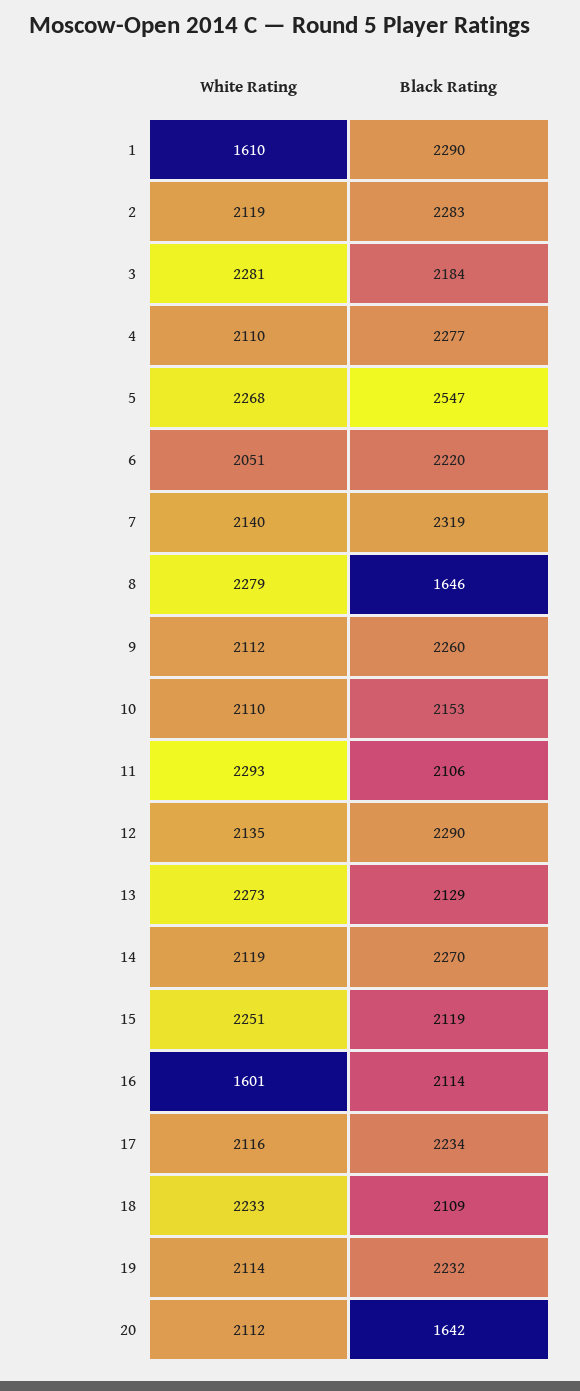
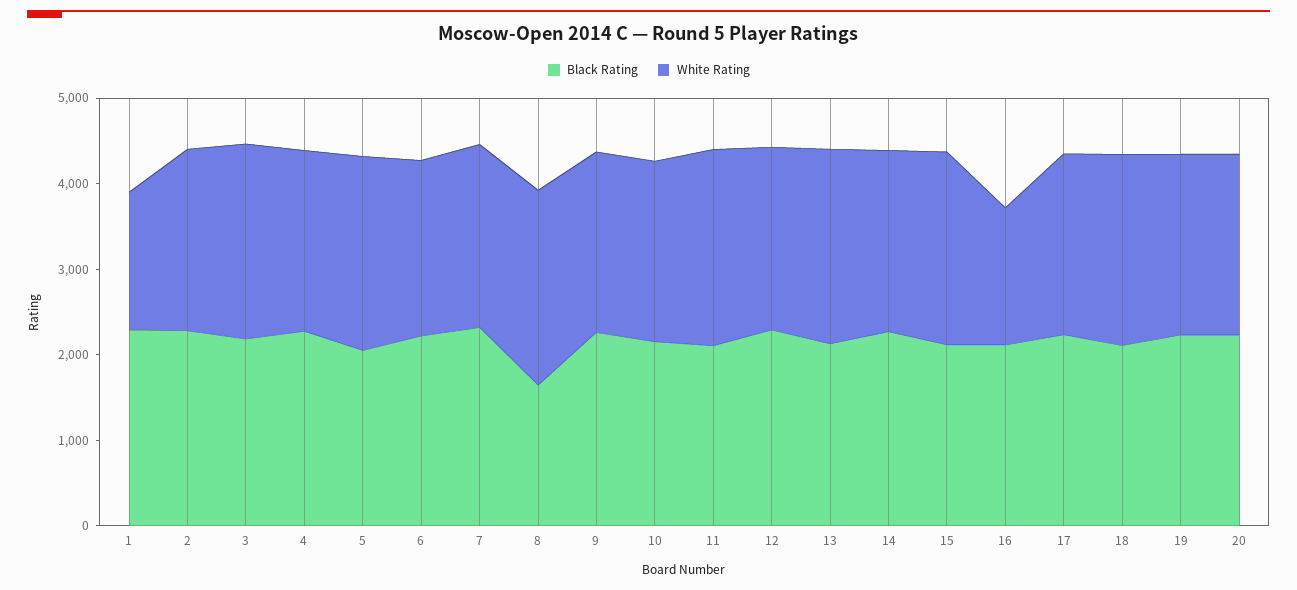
  {
    "White Rating": {
      "1": 1610,
      "2": 2119,
      "3": 2281,
      "4": 2110,
      "5": 2268,
      "6": 2051,
      "7": 2140,
      "8": 2279,
      "9": 2112,
      "10": 2110,
      "11": 2293,
      "12": 2135,
      "13": 2273,
      "14": 2119,
      "15": 2251,
      "16": 1601,
      "17": 2116,
      "18": 2233,
      "19": 2114,
      "20": 2112
    },
    "Black Rating": {
      "1": 2290,
      "2": 2283,
      "3": 2184,
      "4": 2277,
-     "5": 2547,
+     "5": 2000,
      "6": 2220,
      "7": 2319,
      "8": 1646,
      "9": 2260,
      "10": 2153,
      "11": 2106,
      "12": 2290,
      "13": 2129,
      "14": 2270,
      "15": 2119,
      "16": 2114,
      "17": 2234,
      "18": 2109,
      "19": 2232,
-     "20": 1642
+     "20": 2200
    }
  }

